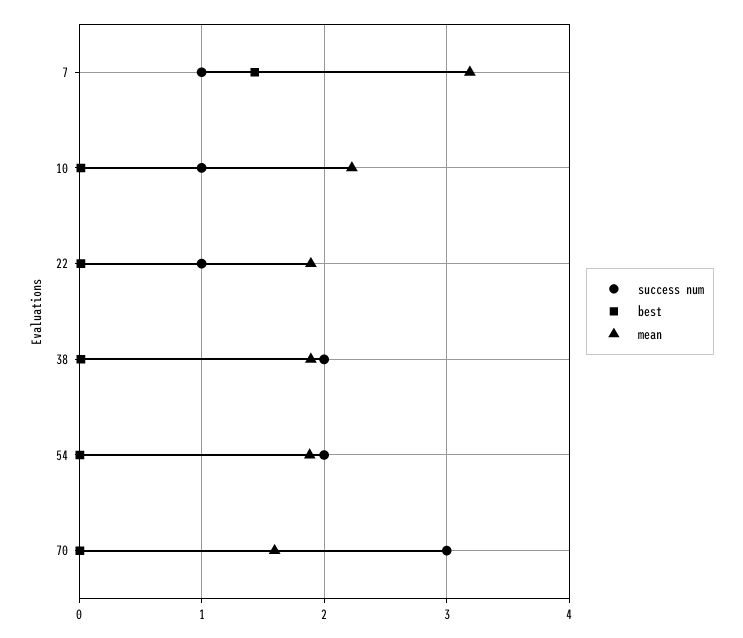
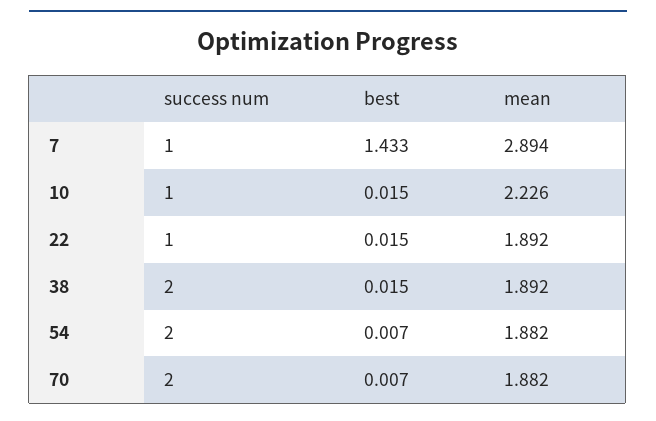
  {
    "success num": {
      "7": 1,
      "10": 1,
      "22": 1,
      "38": 2,
      "54": 2,
-     "70": 3
+     "70": 2
    },
    "best": {
      "7": 1.433,
      "10": 0.015,
      "22": 0.015,
      "38": 0.015,
      "54": 0.007,
      "70": 0.007
    },
    "mean": {
-     "7": 3.2,
+     "7": 2.894,
      "10": 2.226,
      "22": 1.892,
      "38": 1.892,
      "54": 1.882,
-     "70": 1.6
+     "70": 1.882
    }
  }

